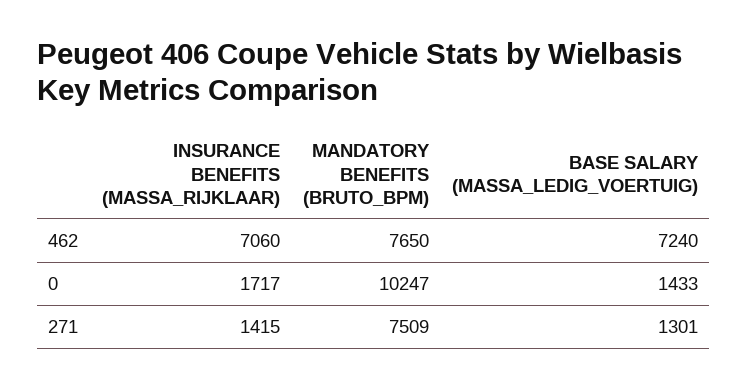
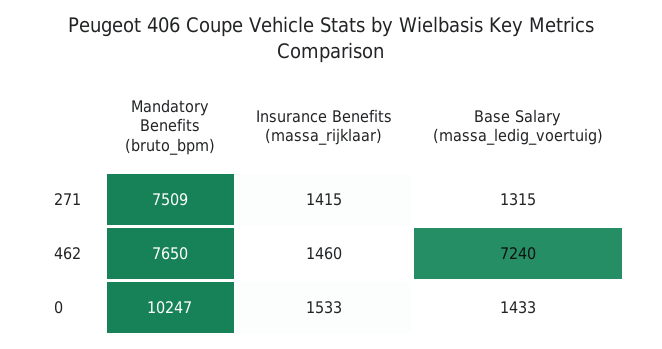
  {
    "INSURANCE BENEFITS (MASSA_RIJKLAAR)": {
-     "462": 7060,
+     "462": 1460,
-     "0": 1717,
+     "0": 1533,
      "271": 1415
    },
    "MANDATORY BENEFITS (BRUTO_BPM)": {
      "462": 7650,
      "0": 10247,
      "271": 7509
    },
    "BASE SALARY (MASSA_LEDIG_VOERTUIG)": {
      "462": 7240,
      "0": 1433,
-     "271": 1301
+     "271": 1315
    }
  }

